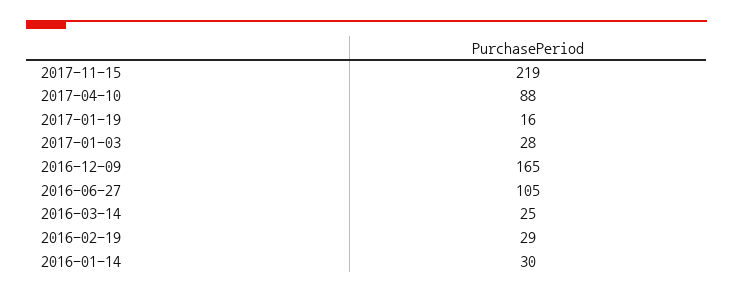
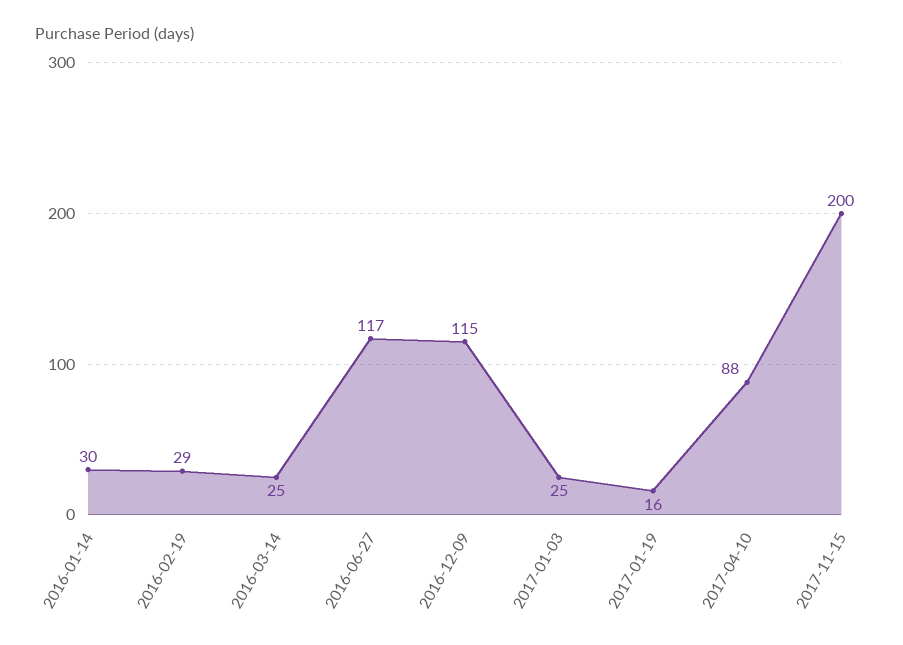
  {
-   "2017-11-15": 219,
+   "2017-11-15": 200,
    "2017-04-10": 88,
    "2017-01-19": 16,
-   "2017-01-03": 28,
+   "2017-01-03": 25,
-   "2016-12-09": 165,
+   "2016-12-09": 115,
-   "2016-06-27": 105,
+   "2016-06-27": 117,
    "2016-03-14": 25,
    "2016-02-19": 29,
    "2016-01-14": 30
  }

